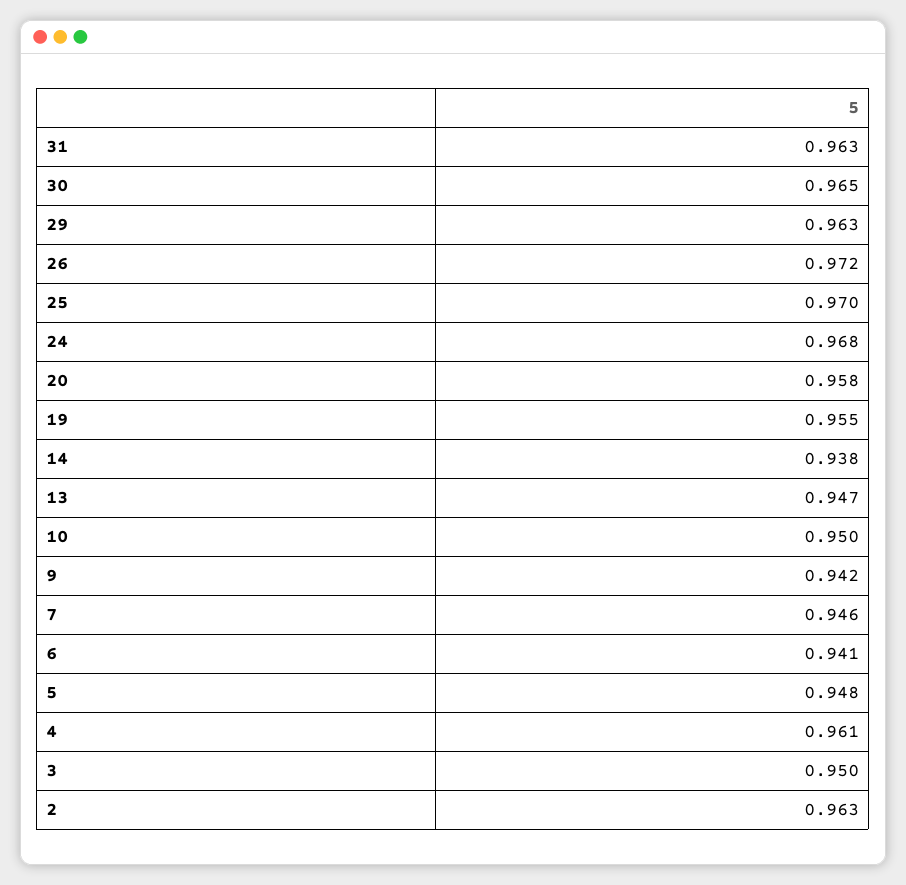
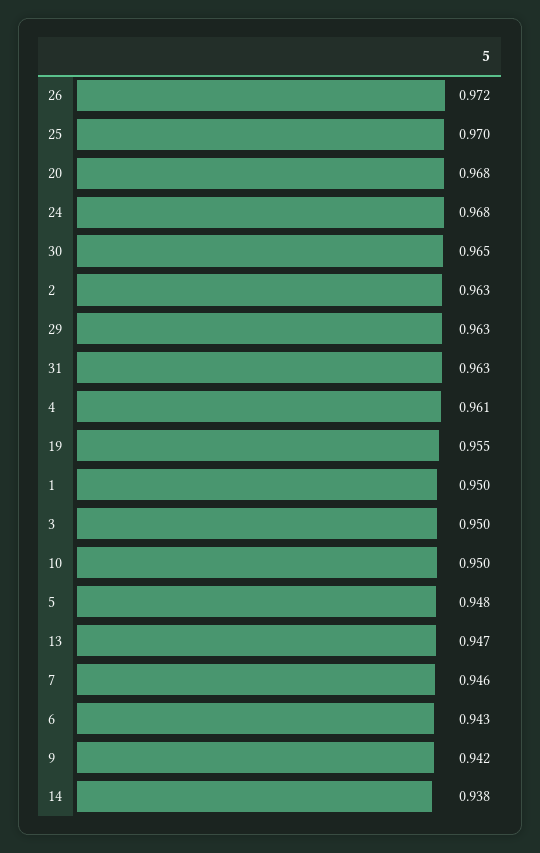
  {
    "31": 0.963,
    "30": 0.965,
    "29": 0.963,
    "26": 0.972,
    "25": 0.97,
    "24": 0.968,
-   "20": 0.958,
+   "20": 0.968,
    "19": 0.955,
    "14": 0.938,
    "13": 0.947,
    "10": 0.95,
    "9": 0.942,
    "7": 0.946,
-   "6": 0.941,
+   "6": 0.943,
    "5": 0.948,
    "4": 0.961,
    "3": 0.95,
-   "2": 0.963
+   "2": 0.963,
+   "1": 0.95
  }

